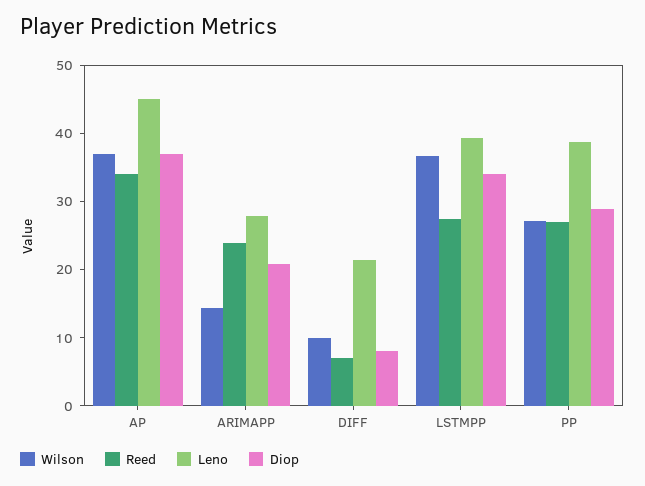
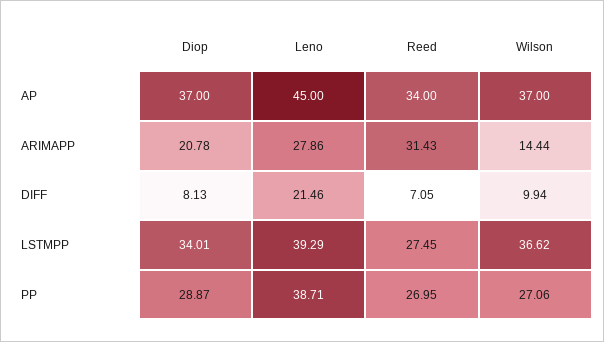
  {
    "Wilson": {
      "AP": 37,
      "ARIMAPP": 14.44,
      "DIFF": 9.94,
      "LSTMPP": 36.62,
      "PP": 27.06
    },
    "Reed": {
      "AP": 34,
-     "ARIMAPP": 24,
+     "ARIMAPP": 31.43,
      "DIFF": 7.05,
      "LSTMPP": 27.45,
      "PP": 26.95
    },
    "Leno": {
      "AP": 45,
      "ARIMAPP": 27.86,
      "DIFF": 21.46,
      "LSTMPP": 39.29,
      "PP": 38.71
    },
    "Diop": {
      "AP": 37,
      "ARIMAPP": 20.78,
      "DIFF": 8.13,
      "LSTMPP": 34.01,
      "PP": 28.87
    }
  }

